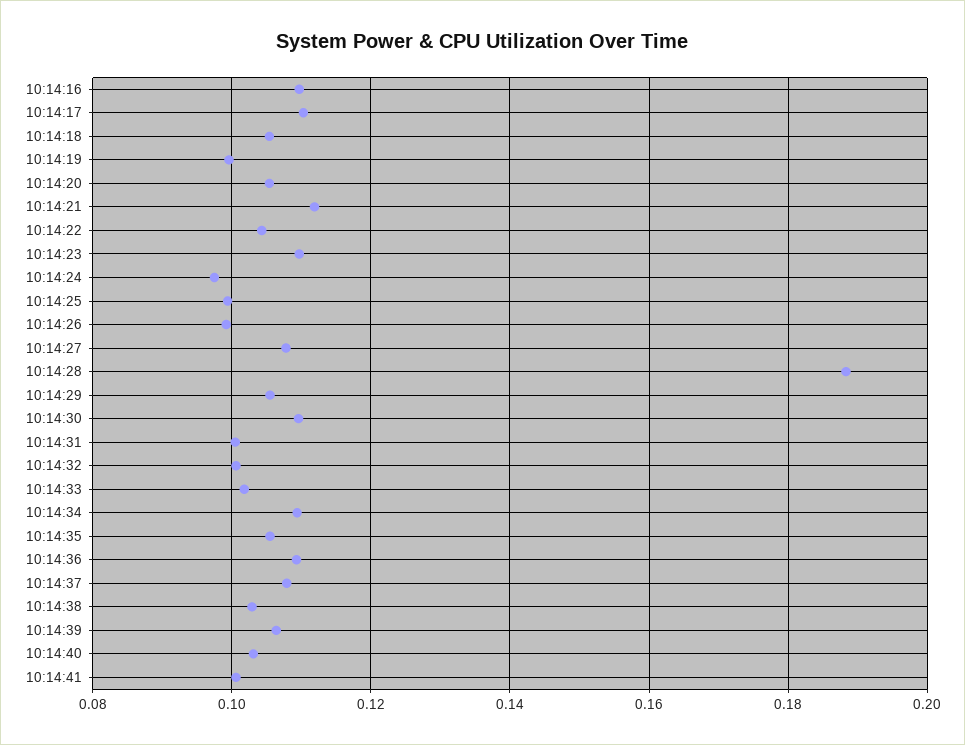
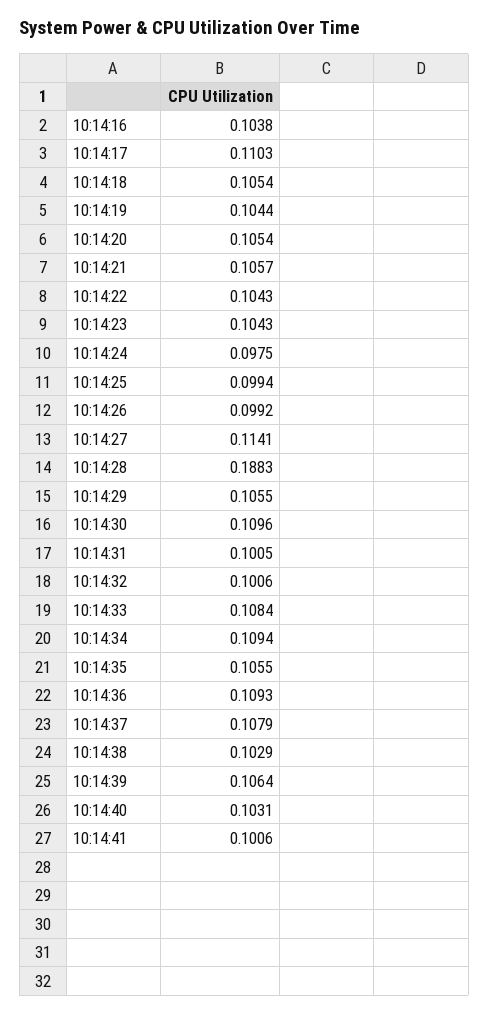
  {
-   "10:14:16": 0.11,
+   "10:14:16": 0.1038,
    "10:14:17": 0.1103,
    "10:14:18": 0.1054,
-   "10:14:19": 0.1,
+   "10:14:19": 0.1044,
    "10:14:20": 0.1054,
-   "10:14:21": 0.112,
+   "10:14:21": 0.1057,
    "10:14:22": 0.1043,
-   "10:14:23": 0.11,
+   "10:14:23": 0.1043,
    "10:14:24": 0.0975,
    "10:14:25": 0.0994,
    "10:14:26": 0.0992,
-   "10:14:27": 0.108,
+   "10:14:27": 0.1141,
    "10:14:28": 0.1883,
    "10:14:29": 0.1055,
    "10:14:30": 0.1096,
    "10:14:31": 0.1005,
    "10:14:32": 0.1006,
-   "10:14:33": 0.102,
+   "10:14:33": 0.1084,
    "10:14:34": 0.1094,
    "10:14:35": 0.1055,
    "10:14:36": 0.1093,
    "10:14:37": 0.1079,
    "10:14:38": 0.1029,
    "10:14:39": 0.1064,
    "10:14:40": 0.1031,
    "10:14:41": 0.1006
  }

